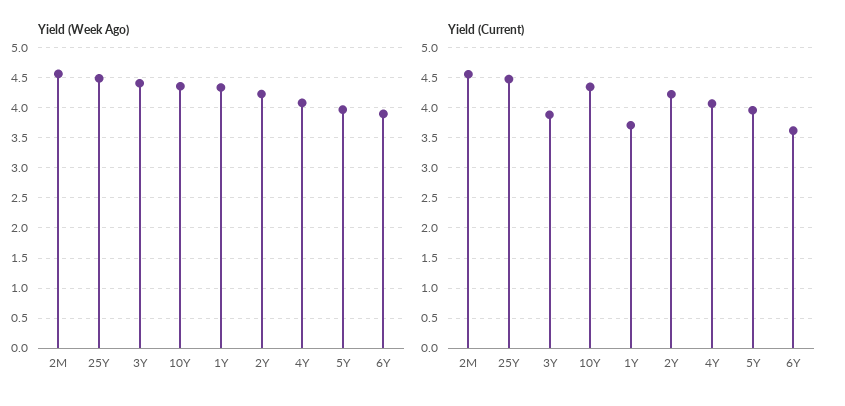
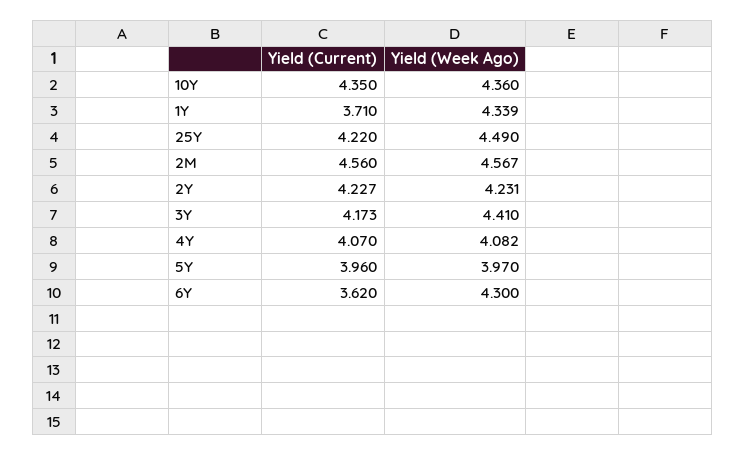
  {
    "Yield (Week Ago)": {
      "2M": 4.567,
      "25Y": 4.49,
      "3Y": 4.41,
      "10Y": 4.36,
      "1Y": 4.339,
      "2Y": 4.231,
      "4Y": 4.082,
      "5Y": 3.97,
-     "6Y": 3.9
+     "6Y": 4.3
    },
    "Yield (Current)": {
      "2M": 4.56,
-     "25Y": 4.5,
+     "25Y": 4.22,
-     "3Y": 3.9,
+     "3Y": 4.173,
      "10Y": 4.35,
      "1Y": 3.71,
      "2Y": 4.227,
      "4Y": 4.07,
      "5Y": 3.96,
      "6Y": 3.62
    }
  }

